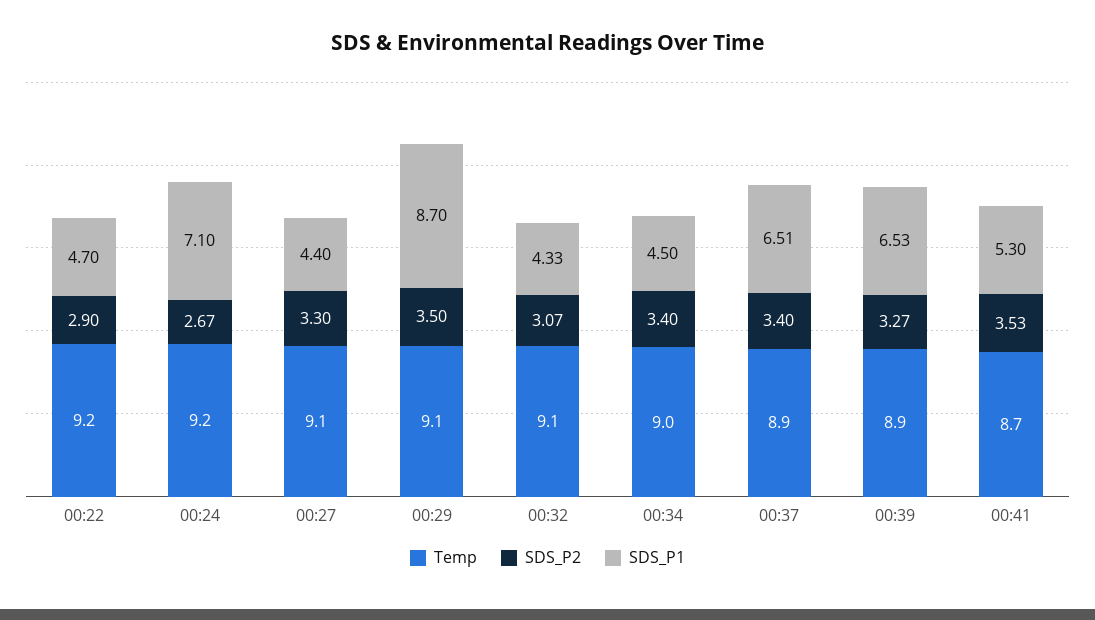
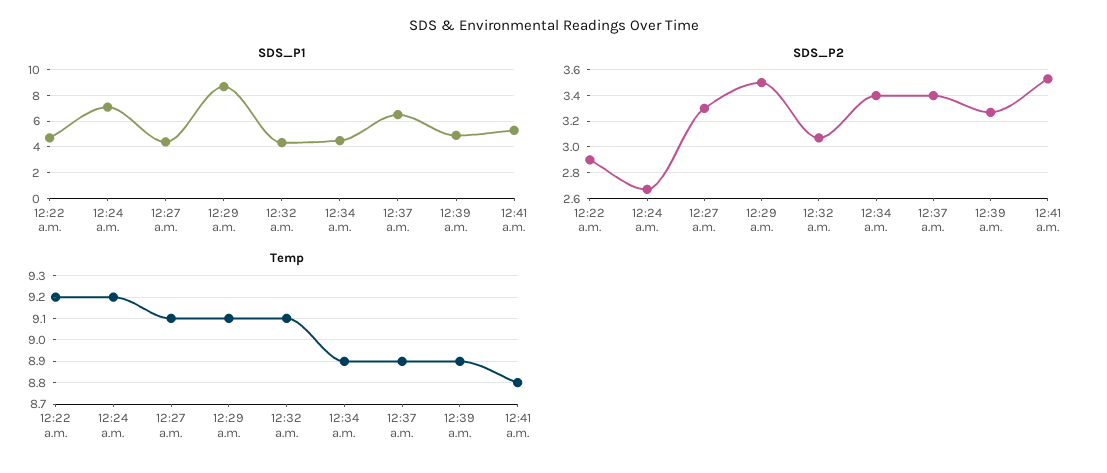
  {
    "Temp": {
      "00:22": 9.2,
      "00:24": 9.2,
      "00:27": 9.1,
      "00:29": 9.1,
      "00:32": 9.1,
-     "00:34": 9,
+     "00:34": 8.9,
      "00:37": 8.9,
      "00:39": 8.9,
-     "00:41": 8.7
+     "00:41": 8.8
    },
    "SDS_P2": {
      "00:22": 2.9,
      "00:24": 2.67,
      "00:27": 3.3,
      "00:29": 3.5,
      "00:32": 3.07,
      "00:34": 3.4,
      "00:37": 3.4,
      "00:39": 3.27,
      "00:41": 3.53
    },
    "SDS_P1": {
      "00:22": 4.7,
      "00:24": 7.1,
      "00:27": 4.4,
      "00:29": 8.7,
      "00:32": 4.33,
      "00:34": 4.5,
      "00:37": 6.51,
-     "00:39": 6.53,
+     "00:39": 5,
      "00:41": 5.3
    }
  }

